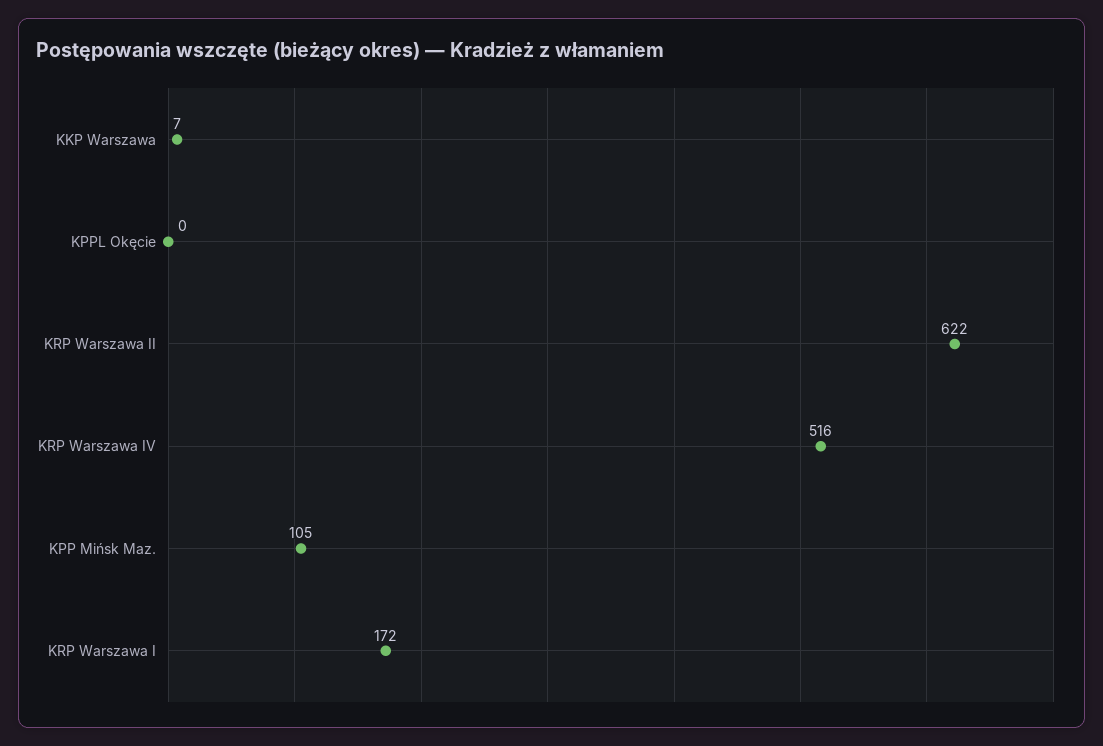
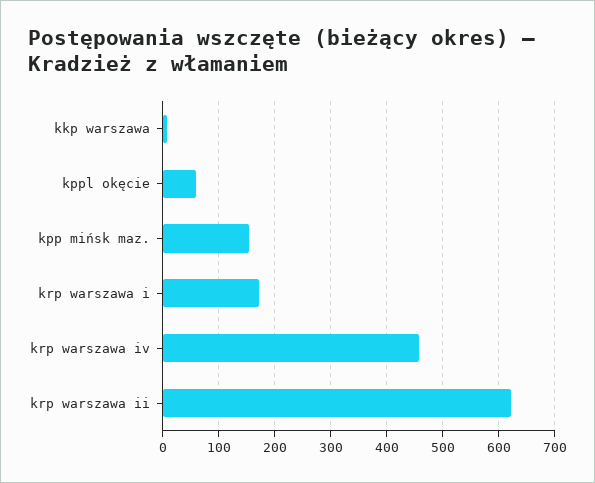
  {
    "KKP Warszawa": 7,
-   "KPPL Okęcie": 0,
+   "KPPL Okęcie": 60,
    "KRP Warszawa II": 622,
-   "KRP Warszawa IV": 516,
+   "KRP Warszawa IV": 460,
-   "KPP Mińsk Maz.": 105,
+   "KPP Mińsk Maz.": 160,
    "KRP Warszawa I": 172
  }

